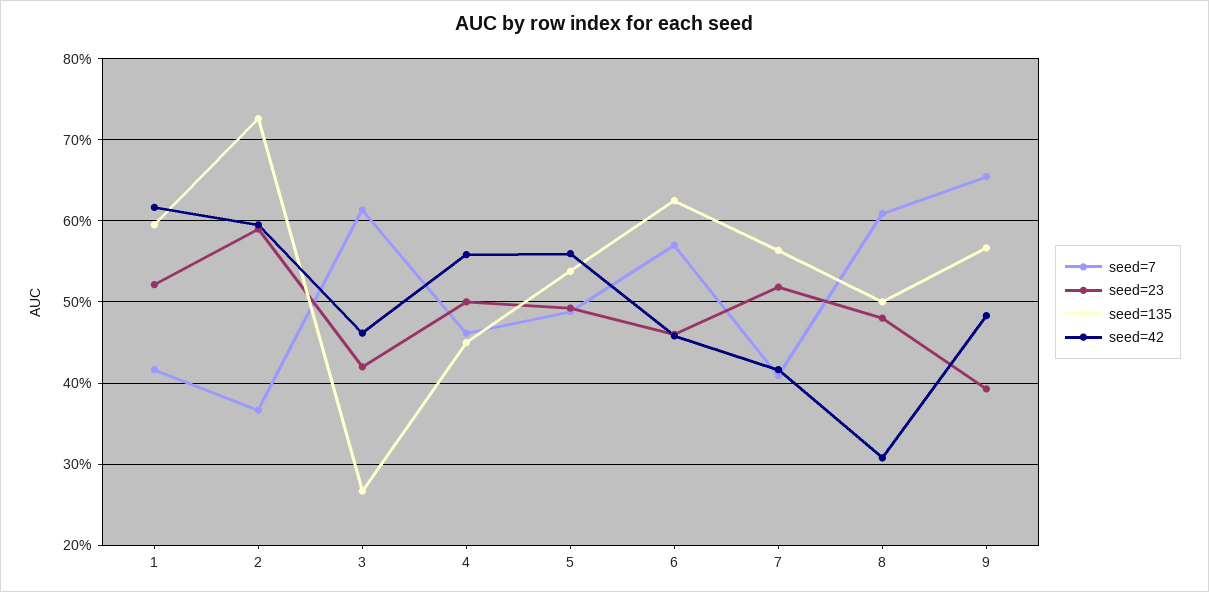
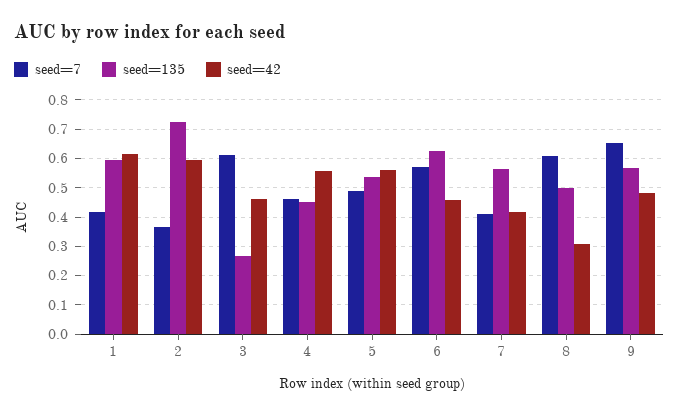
  {
    "seed=7": {
      "1": 0.42,
      "2": 0.37,
      "3": 0.61,
      "4": 0.46,
      "5": 0.49,
      "6": 0.57,
      "7": 0.41,
      "8": 0.61,
      "9": 0.65
    },
-   "seed=23": {
-     "1": 0.52,
-     "2": 0.59,
-     "3": 0.42,
-     "4": 0.5,
-     "5": 0.49,
-     "6": 0.46,
-     "7": 0.52,
-     "8": 0.48,
-     "9": 0.39
-   },
    "seed=135": {
      "1": 0.6,
      "2": 0.73,
      "3": 0.27,
      "4": 0.45,
      "5": 0.54,
      "6": 0.63,
      "7": 0.56,
      "8": 0.5,
      "9": 0.57
    },
    "seed=42": {
      "1": 0.62,
      "2": 0.6,
      "3": 0.46,
      "4": 0.56,
      "5": 0.56,
      "6": 0.46,
      "7": 0.42,
      "8": 0.31,
      "9": 0.48
    }
  }

